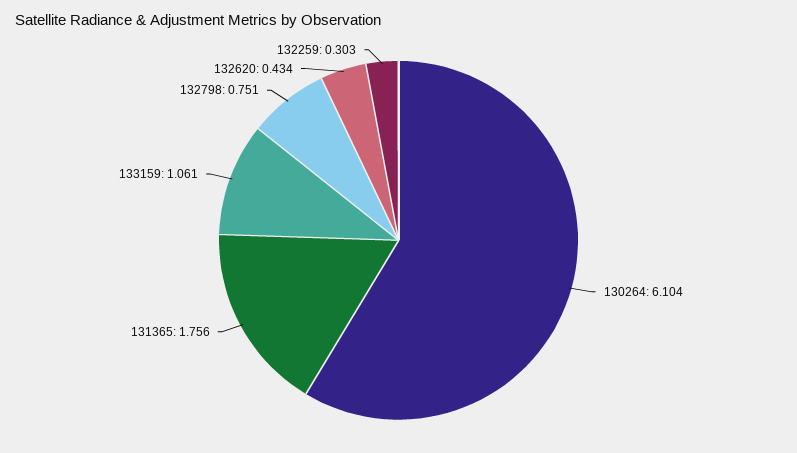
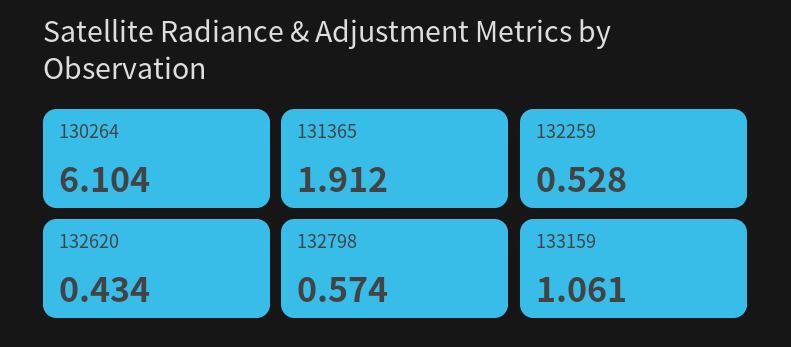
  {
    "130264": 6.104,
-   "131365": 1.756,
+   "131365": 1.912,
    "133159": 1.061,
-   "132798": 0.751,
+   "132798": 0.574,
    "132620": 0.434,
-   "132259": 0.303
+   "132259": 0.528
  }

